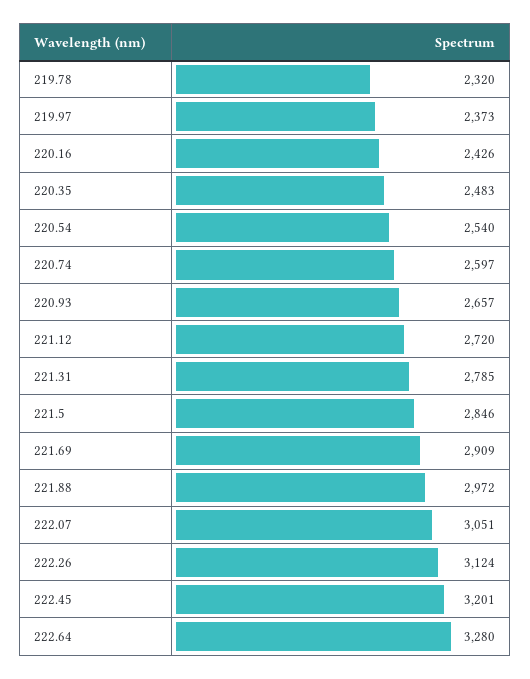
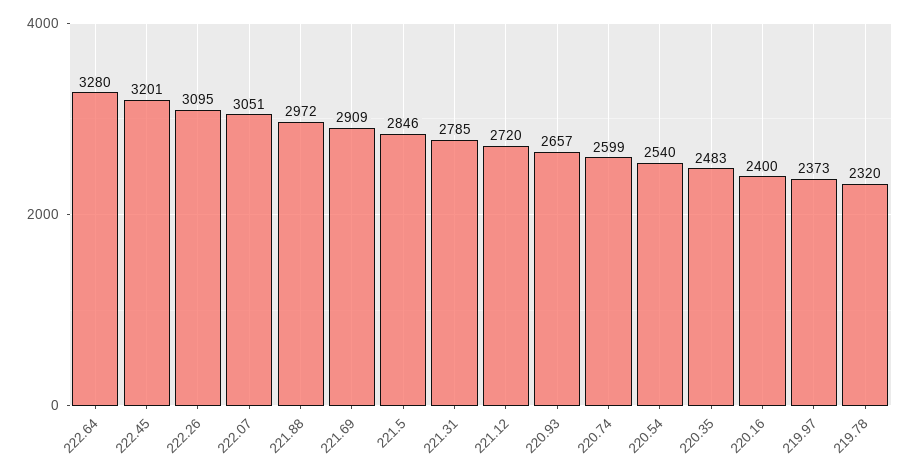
  {
    "219.78": 2320,
    "219.97": 2373,
-   "220.16": 2426,
+   "220.16": 2400,
    "220.35": 2483,
    "220.54": 2540,
-   "220.74": 2597,
+   "220.74": 2599,
    "220.93": 2657,
    "221.12": 2720,
    "221.31": 2785,
    "221.5": 2846,
    "221.69": 2909,
    "221.88": 2972,
    "222.07": 3051,
-   "222.26": 3124,
+   "222.26": 3095,
    "222.45": 3201,
    "222.64": 3280
  }

